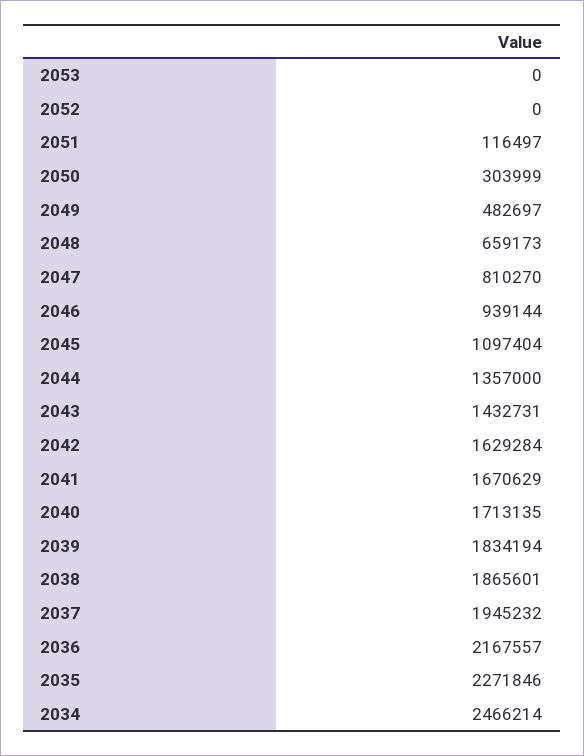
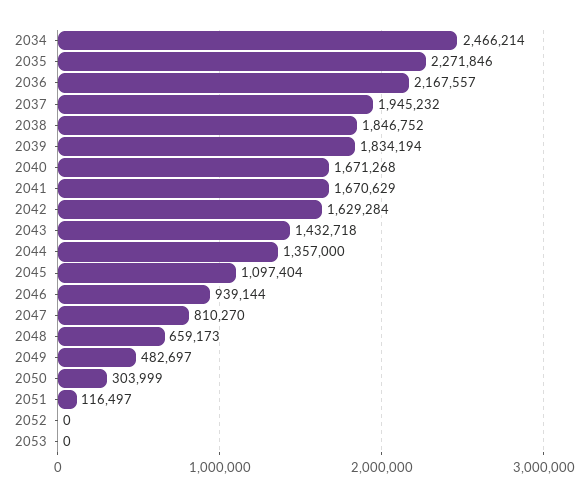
  {
    "2053": 0,
    "2052": 0,
    "2051": 116497,
    "2050": 303999,
    "2049": 482697,
    "2048": 659173,
    "2047": 810270,
    "2046": 939144,
    "2045": 1097404,
    "2044": 1357000,
-   "2043": 1432731,
+   "2043": 1432718,
    "2042": 1629284,
    "2041": 1670629,
-   "2040": 1713135,
+   "2040": 1671268,
    "2039": 1834194,
-   "2038": 1865601,
+   "2038": 1846752,
    "2037": 1945232,
    "2036": 2167557,
    "2035": 2271846,
    "2034": 2466214
  }

